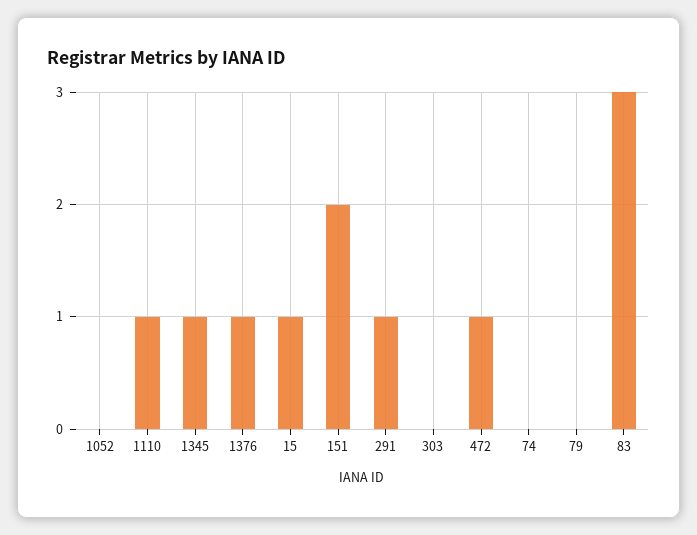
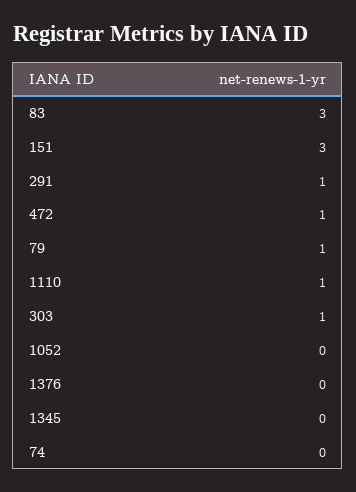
  {
    "1052": 0,
    "1110": 1,
-   "1345": 1,
+   "1345": 0,
-   "1376": 1,
+   "1376": 0,
-   "15": 1,
-   "151": 2,
+   "151": 3,
    "291": 1,
-   "303": 0,
+   "303": 1,
    "472": 1,
    "74": 0,
-   "79": 0,
+   "79": 1,
    "83": 3
  }

